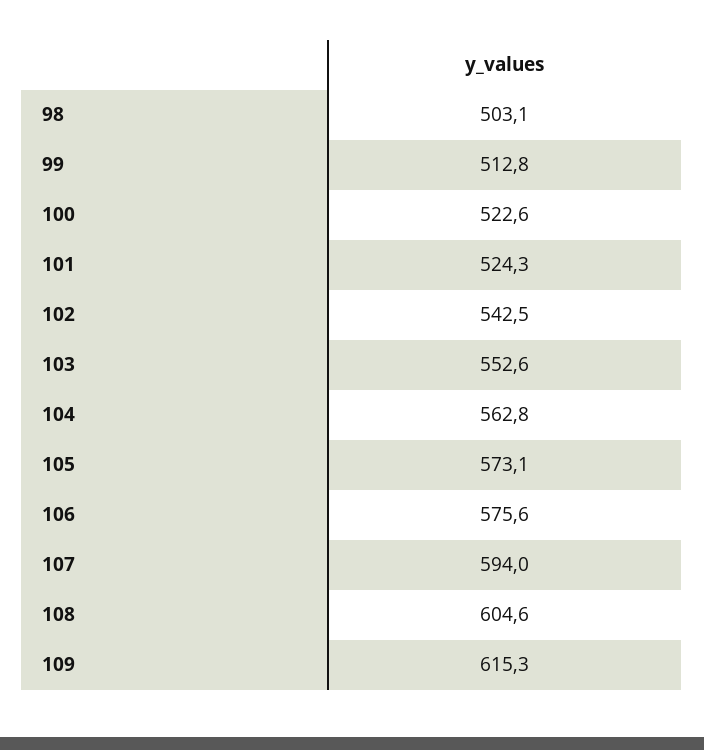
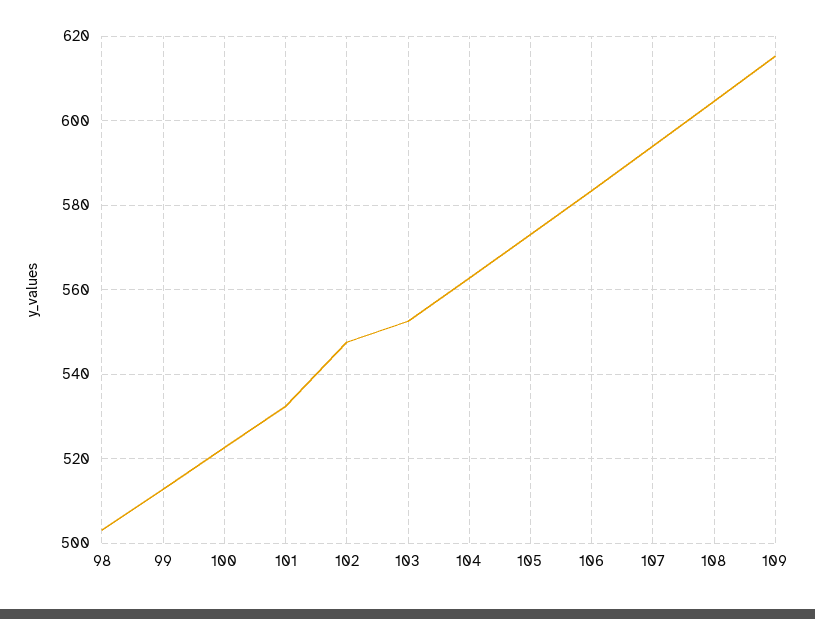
  {
    "98": 503.1,
    "99": 512.8,
    "100": 522.6,
-   "101": 524.3,
+   "101": 532,
-   "102": 542.5,
+   "102": 548,
    "103": 552.6,
    "104": 562.8,
    "105": 573.1,
-   "106": 575.6,
+   "106": 584,
    "107": 594,
    "108": 604.6,
    "109": 615.3
  }

